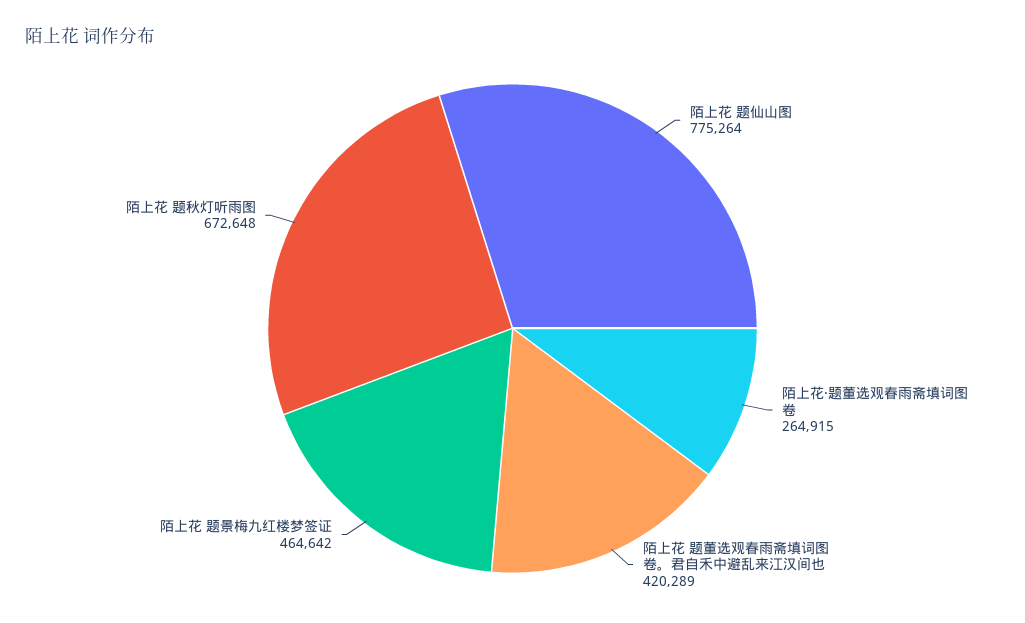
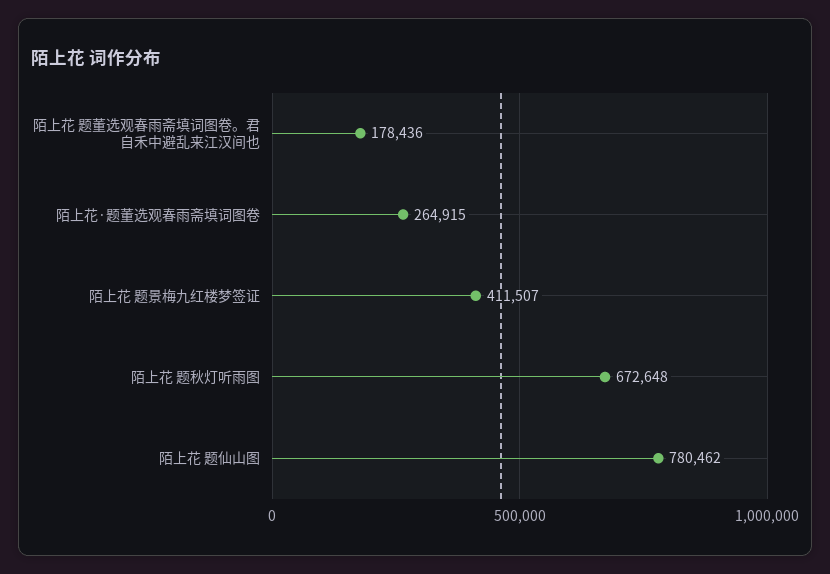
  {
-   "陌上花 题仙山图": 775264,
+   "陌上花 题仙山图": 780462,
    "陌上花·题董选观春雨斋填词图卷": 264915,
-   "陌上花 题董选观春雨斋填词图卷。君自禾中避乱来江汉间也": 420289,
+   "陌上花 题董选观春雨斋填词图卷。君自禾中避乱来江汉间也": 178436,
-   "陌上花 题景梅九红楼梦签证": 464642,
+   "陌上花 题景梅九红楼梦签证": 411507,
    "陌上花 题秋灯听雨图": 672648
  }

